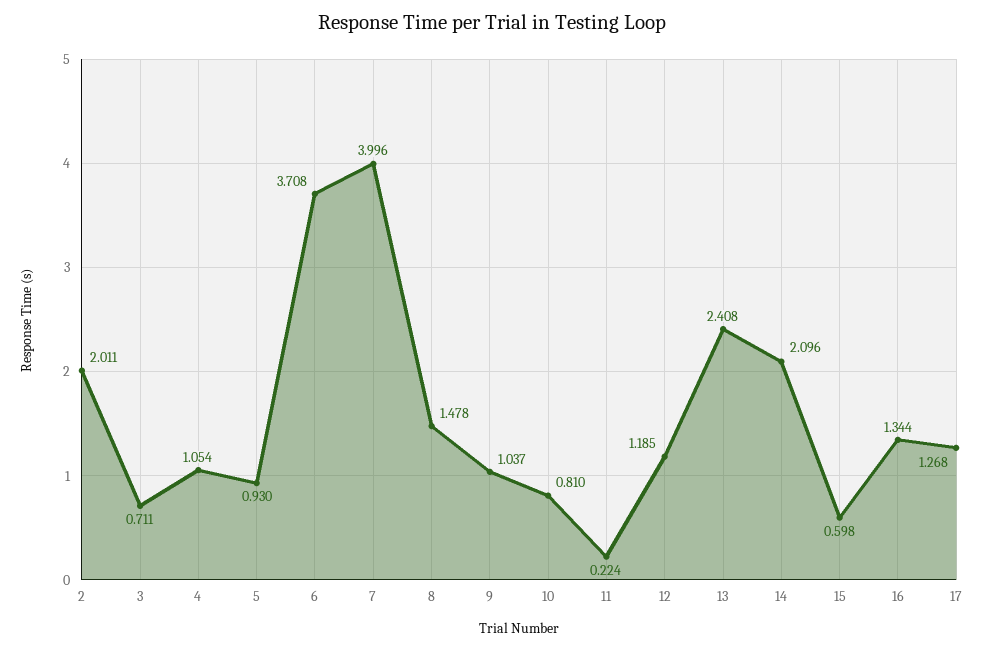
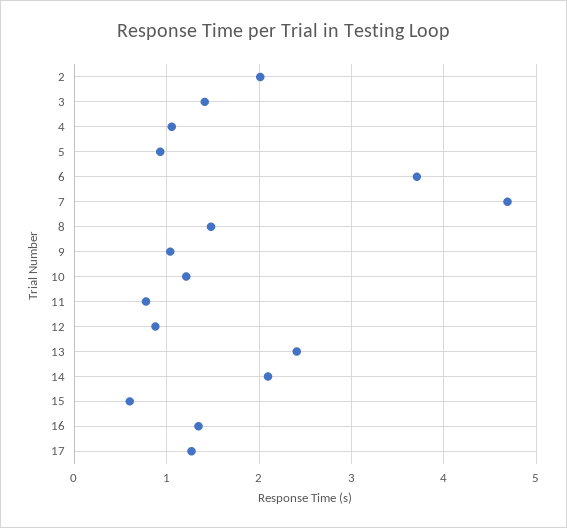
  {
    "2": 2.011,
-   "3": 0.711,
+   "3": 1.4,
    "4": 1.054,
    "5": 0.93,
    "6": 3.708,
-   "7": 3.996,
+   "7": 4.7,
    "8": 1.478,
    "9": 1.037,
-   "10": 0.81,
+   "10": 1.2,
-   "11": 0.224,
+   "11": 0.8,
-   "12": 1.185,
+   "12": 0.9,
    "13": 2.408,
    "14": 2.096,
    "15": 0.598,
    "16": 1.344,
    "17": 1.268
  }

